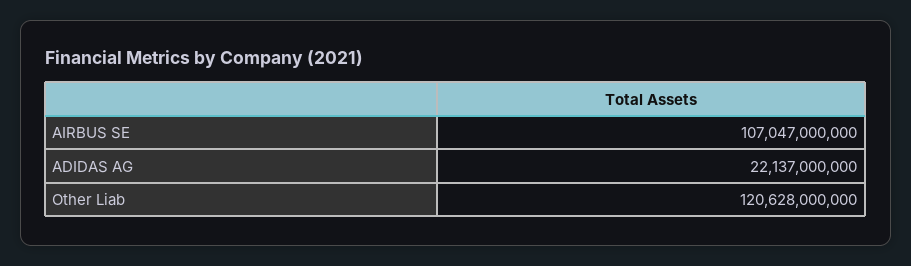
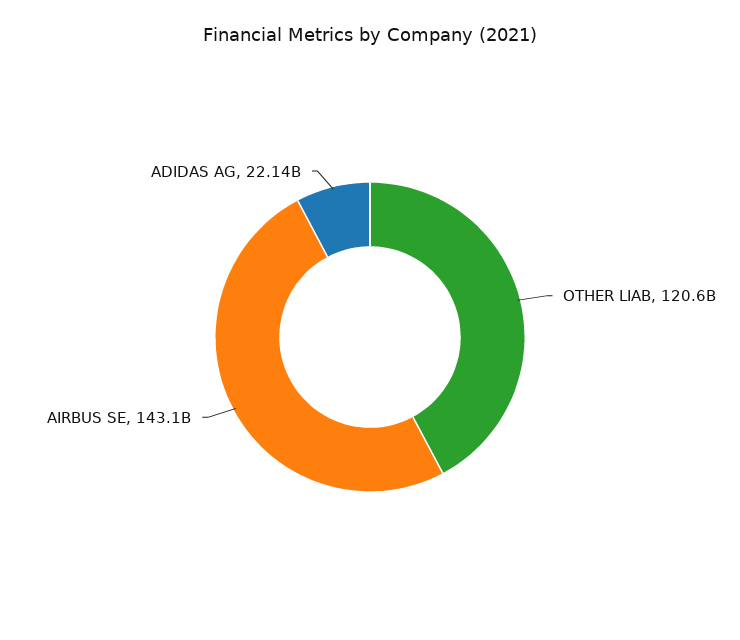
  {
-   "AIRBUS SE": 107047000000,
+   "AIRBUS SE": 143100000000,
    "ADIDAS AG": 22137000000,
    "Other Liab": 120628000000
  }

